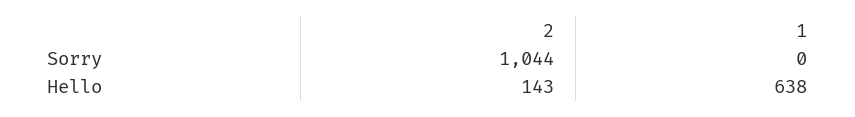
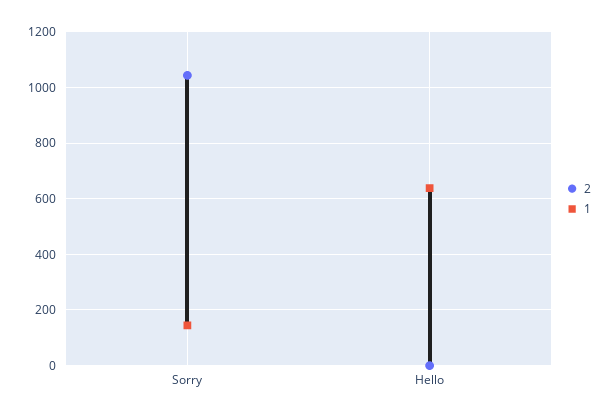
  {
    "2": {
      "Sorry": 1044,
-     "Hello": 143
+     "Hello": 0
    },
    "1": {
-     "Sorry": 0,
+     "Sorry": 150,
      "Hello": 638
    }
  }

